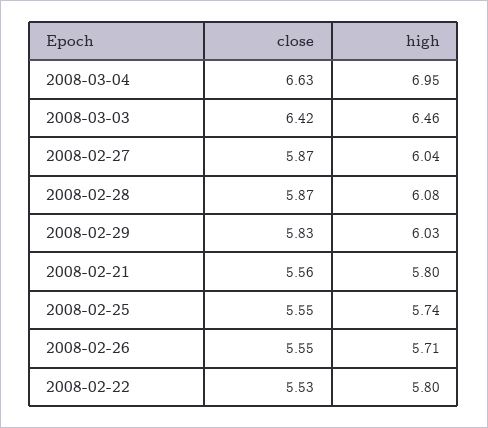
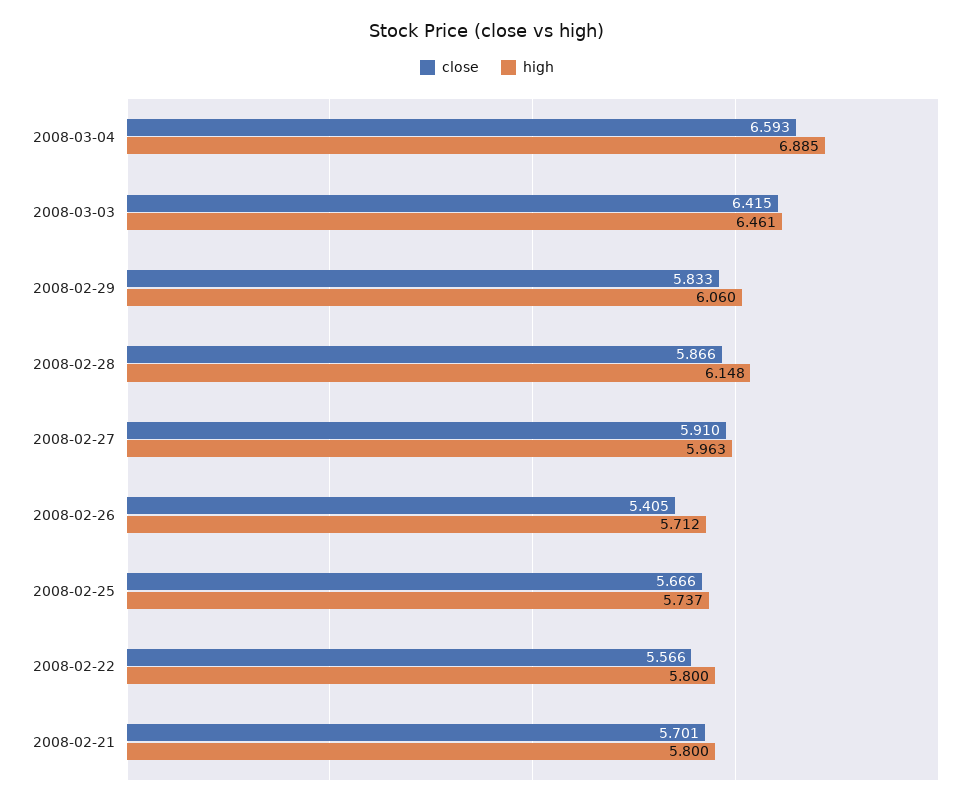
  {
    "close": {
-     "2008-03-04": 6.63,
+     "2008-03-04": 6.593,
      "2008-03-03": 6.415,
-     "2008-02-27": 5.87,
+     "2008-02-27": 5.91,
      "2008-02-28": 5.866,
      "2008-02-29": 5.833,
-     "2008-02-21": 5.56,
+     "2008-02-21": 5.701,
-     "2008-02-25": 5.55,
+     "2008-02-25": 5.666,
-     "2008-02-26": 5.55,
+     "2008-02-26": 5.405,
-     "2008-02-22": 5.53
+     "2008-02-22": 5.566
    },
    "high": {
-     "2008-03-04": 6.95,
+     "2008-03-04": 6.885,
      "2008-03-03": 6.461,
-     "2008-02-27": 6.04,
+     "2008-02-27": 5.963,
-     "2008-02-28": 6.08,
+     "2008-02-28": 6.148,
-     "2008-02-29": 6.03,
+     "2008-02-29": 6.06,
      "2008-02-21": 5.8,
      "2008-02-25": 5.737,
      "2008-02-26": 5.712,
      "2008-02-22": 5.8
    }
  }

